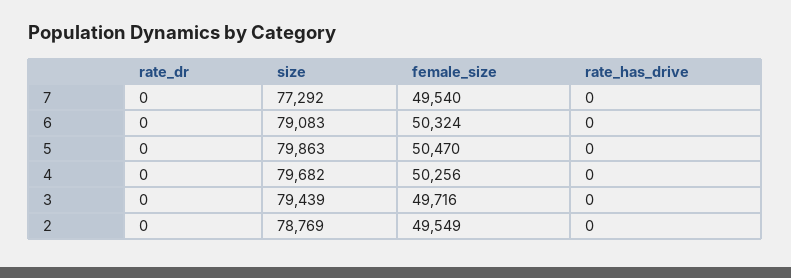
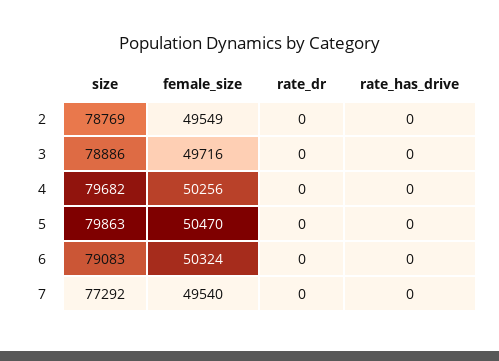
  {
    "rate_dr": {
      "7": 0,
      "6": 0,
      "5": 0,
      "4": 0,
      "3": 0,
      "2": 0
    },
    "size": {
      "7": 77292,
      "6": 79083,
      "5": 79863,
      "4": 79682,
-     "3": 79439,
+     "3": 78886,
      "2": 78769
    },
    "female_size": {
      "7": 49540,
      "6": 50324,
      "5": 50470,
      "4": 50256,
      "3": 49716,
      "2": 49549
    },
    "rate_has_drive": {
      "7": 0,
      "6": 0,
      "5": 0,
      "4": 0,
      "3": 0,
      "2": 0
    }
  }

